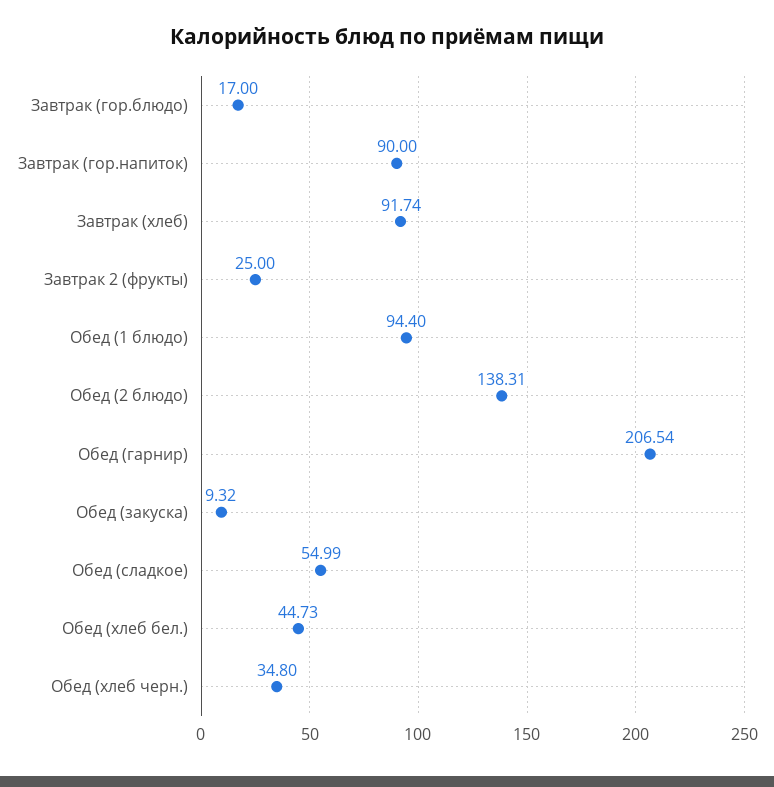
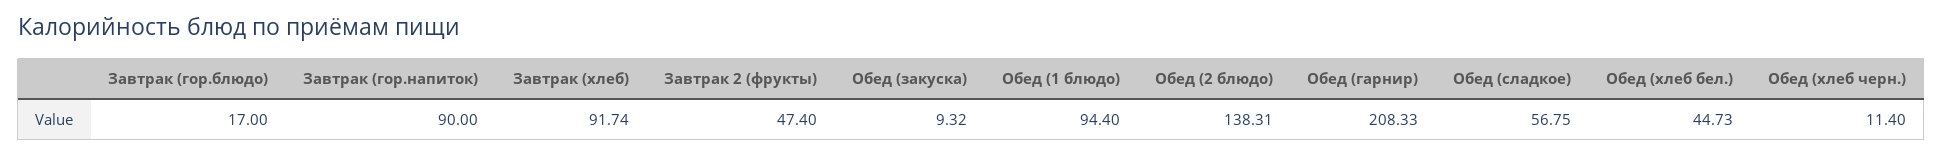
  {
    "Завтрак (гор.блюдо)": 17,
    "Завтрак (гор.напиток)": 90,
    "Завтрак (хлеб)": 91.74,
-   "Завтрак 2 (фрукты)": 25,
+   "Завтрак 2 (фрукты)": 47.4,
    "Обед (1 блюдо)": 94.4,
    "Обед (2 блюдо)": 138.31,
-   "Обед (гарнир)": 206.54,
+   "Обед (гарнир)": 208.33,
    "Обед (закуска)": 9.32,
-   "Обед (сладкое)": 54.99,
+   "Обед (сладкое)": 56.75,
    "Обед (хлеб бел.)": 44.73,
-   "Обед (хлеб черн.)": 34.8
+   "Обед (хлеб черн.)": 11.4
  }

